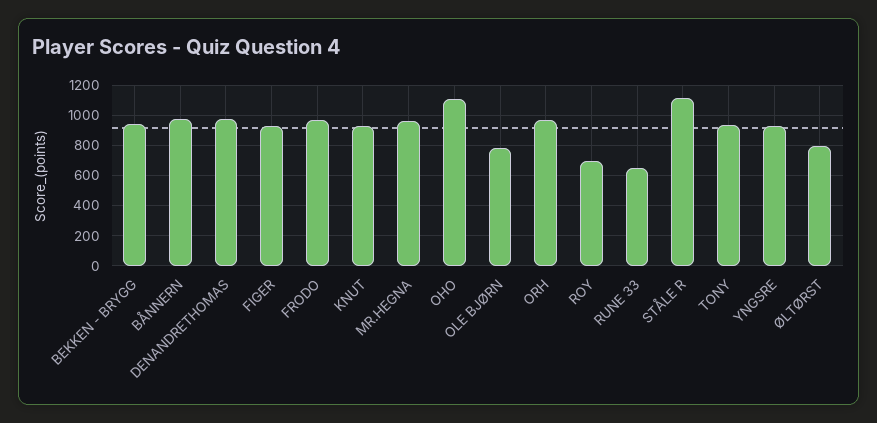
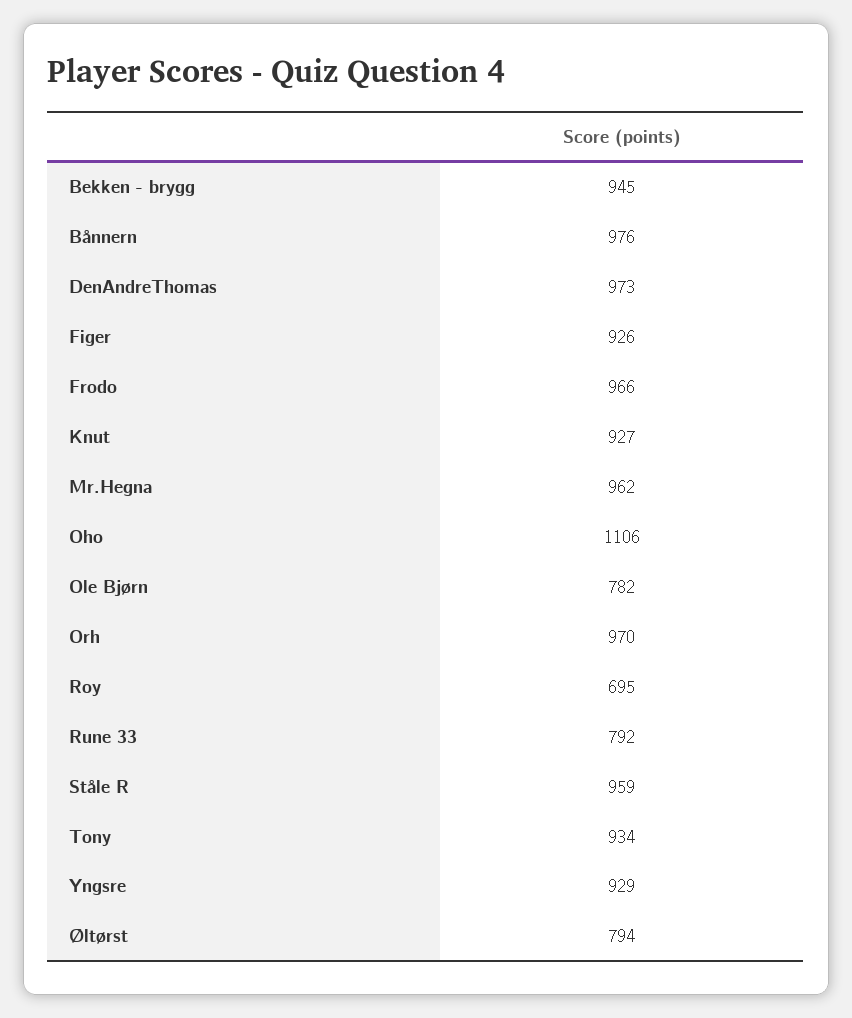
  {
    "BEKKEN - BRYGG": 945,
    "BÅNNERN": 976,
    "DENANDRETHOMAS": 973,
    "FIGER": 926,
    "FRODO": 966,
    "KNUT": 927,
    "MR.HEGNA": 962,
    "OHO": 1106,
    "OLE BJØRN": 782,
    "ORH": 970,
    "ROY": 695,
-   "RUNE 33": 650,
+   "RUNE 33": 792,
-   "STÅLE R": 1100,
+   "STÅLE R": 959,
    "TONY": 934,
    "YNGSRE": 929,
    "ØLTØRST": 794
  }

